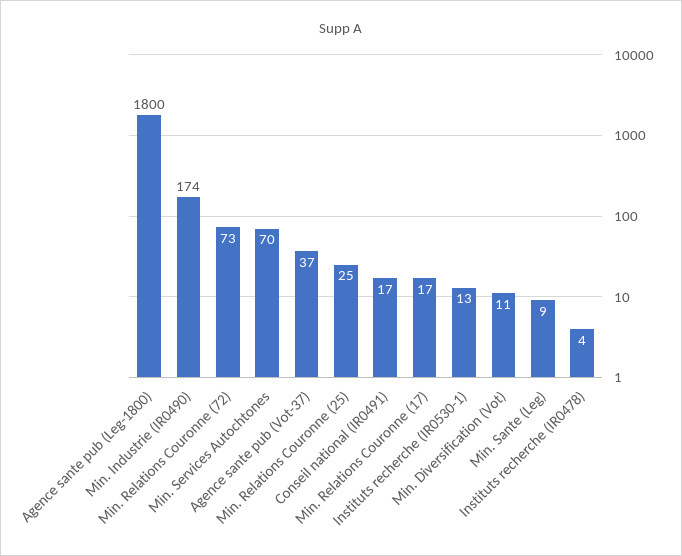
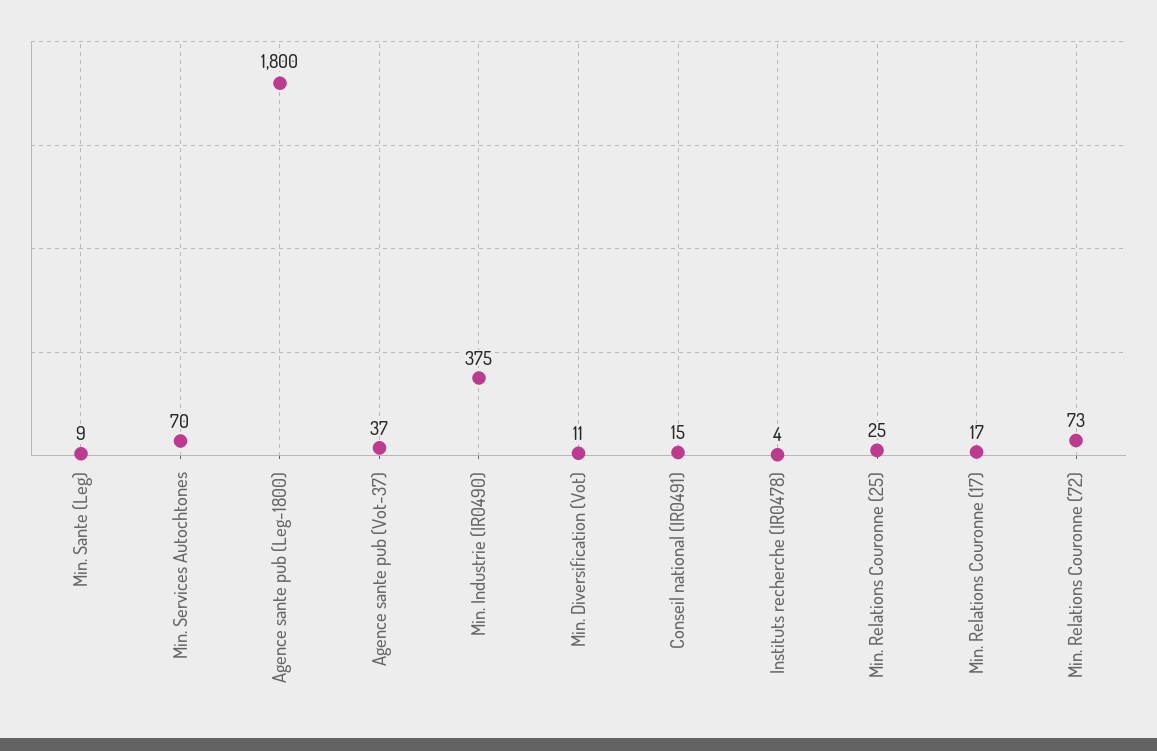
  {
    "Agence sante pub (Leg-1800)": 1800,
-   "Min. Industrie (IR0490)": 174,
+   "Min. Industrie (IR0490)": 375,
    "Min. Relations Couronne (72)": 73,
    "Min. Services Autochtones": 70,
    "Agence sante pub (Vot-37)": 37,
    "Min. Relations Couronne (25)": 25,
-   "Conseil national (IR0491)": 17,
+   "Conseil national (IR0491)": 15,
    "Min. Relations Couronne (17)": 17,
-   "Instituts recherche (IR0530-1)": 13,
    "Min. Diversification (Vot)": 11,
    "Min. Sante (Leg)": 9,
    "Instituts recherche (IR0478)": 4
  }

